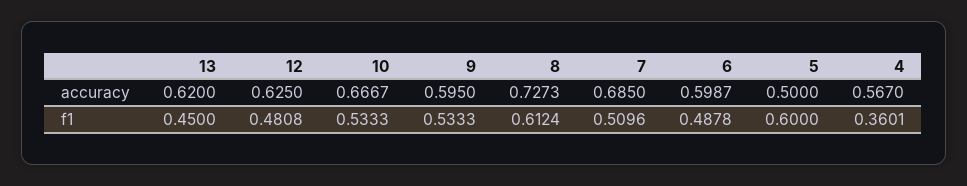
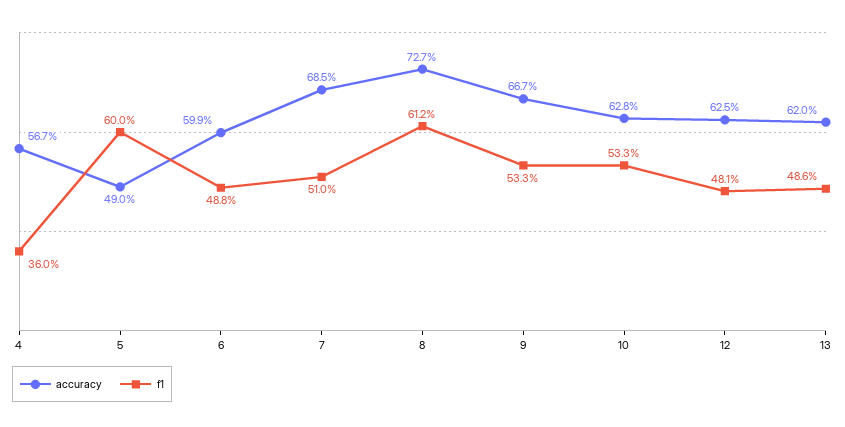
  {
    "accuracy": {
      "13": 0.62,
      "12": 0.625,
-     "10": 0.6667,
+     "10": 0.628,
-     "9": 0.595,
+     "9": 0.667,
      "8": 0.7273,
      "7": 0.685,
      "6": 0.5987,
-     "5": 0.5,
+     "5": 0.49,
      "4": 0.567
    },
    "f1": {
-     "13": 0.45,
+     "13": 0.486,
      "12": 0.4808,
      "10": 0.5333,
      "9": 0.5333,
      "8": 0.6124,
      "7": 0.5096,
      "6": 0.4878,
      "5": 0.6,
      "4": 0.3601
    }
  }

